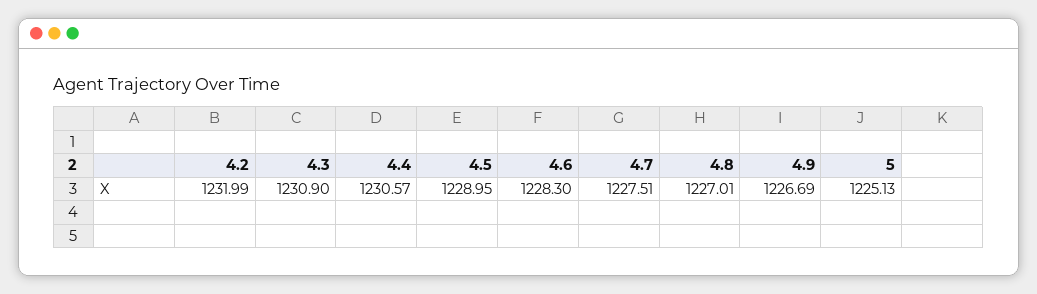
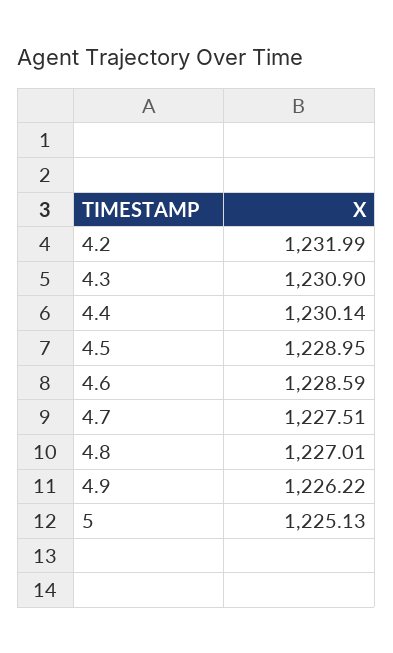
  {
    "4.2": 1231.99,
    "4.3": 1230.9,
-   "4.4": 1230.57,
+   "4.4": 1230.14,
    "4.5": 1228.95,
-   "4.6": 1228.3,
+   "4.6": 1228.59,
    "4.7": 1227.51,
    "4.8": 1227.01,
-   "4.9": 1226.69,
+   "4.9": 1226.22,
    "5": 1225.13
  }

